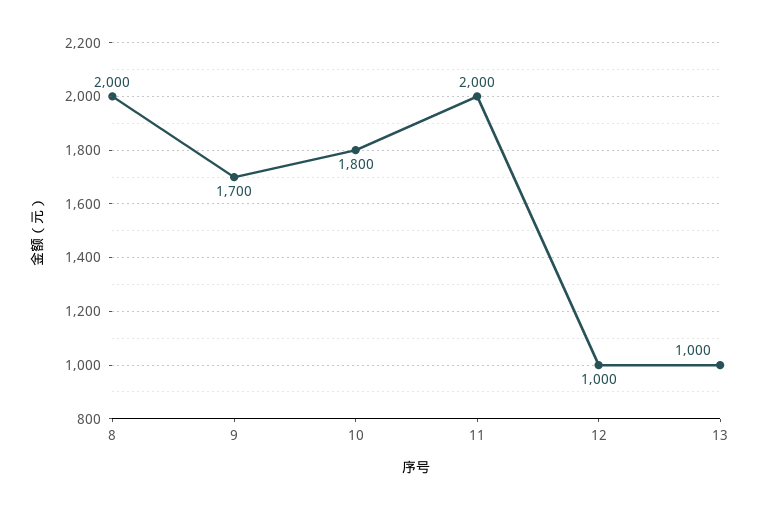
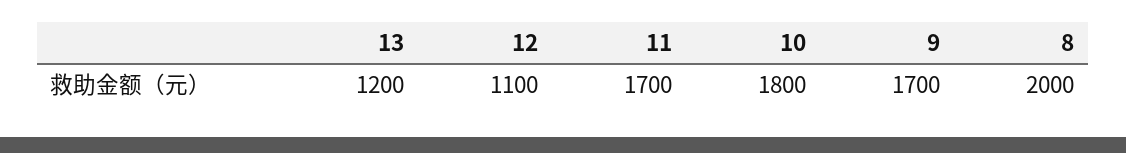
  {
    "8": 2000,
    "9": 1700,
    "10": 1800,
-   "11": 2000,
+   "11": 1700,
-   "12": 1000,
+   "12": 1100,
-   "13": 1000
+   "13": 1200
  }

